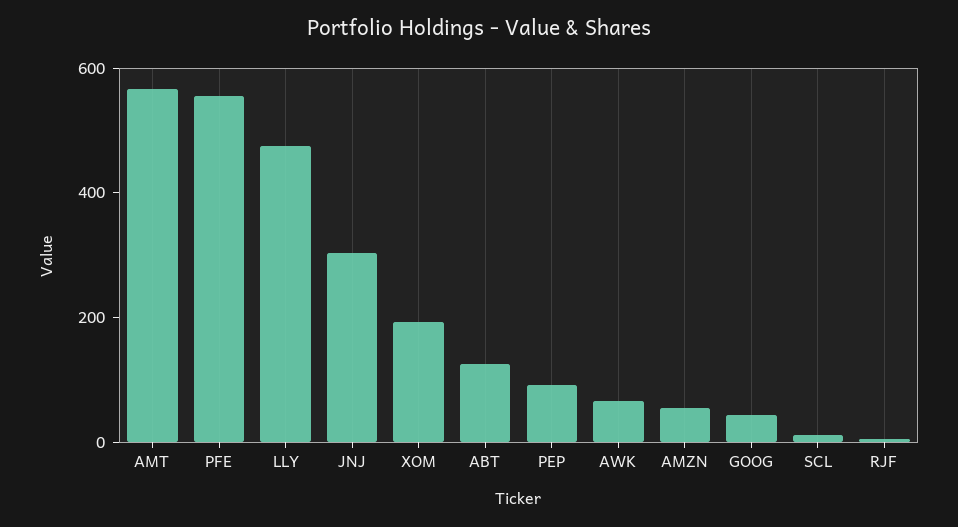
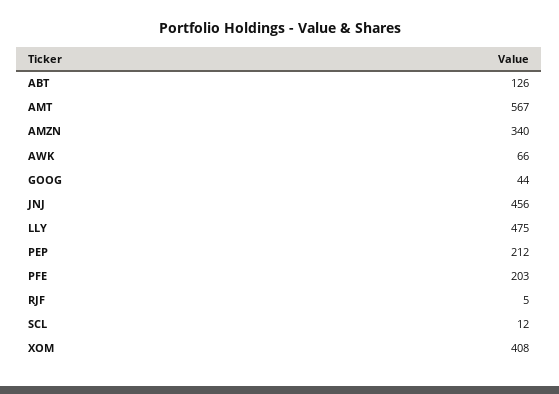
  {
    "AMT": 567,
-   "PFE": 550,
+   "PFE": 203,
    "LLY": 475,
-   "JNJ": 300,
+   "JNJ": 456,
-   "XOM": 200,
+   "XOM": 408,
    "ABT": 126,
-   "PEP": 100,
+   "PEP": 212,
    "AWK": 66,
-   "AMZN": 50,
+   "AMZN": 340,
    "GOOG": 44,
    "SCL": 12,
    "RJF": 5
  }

